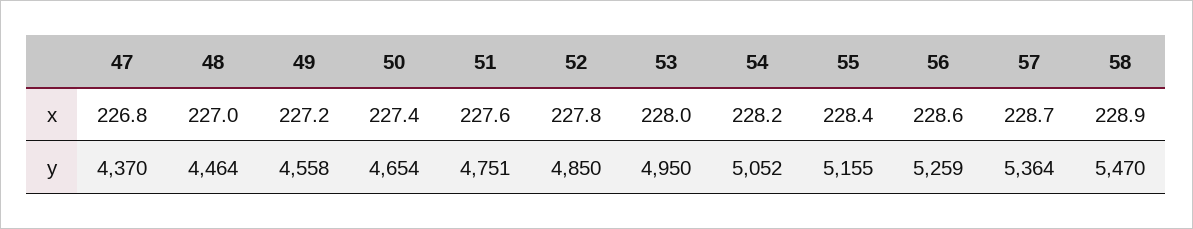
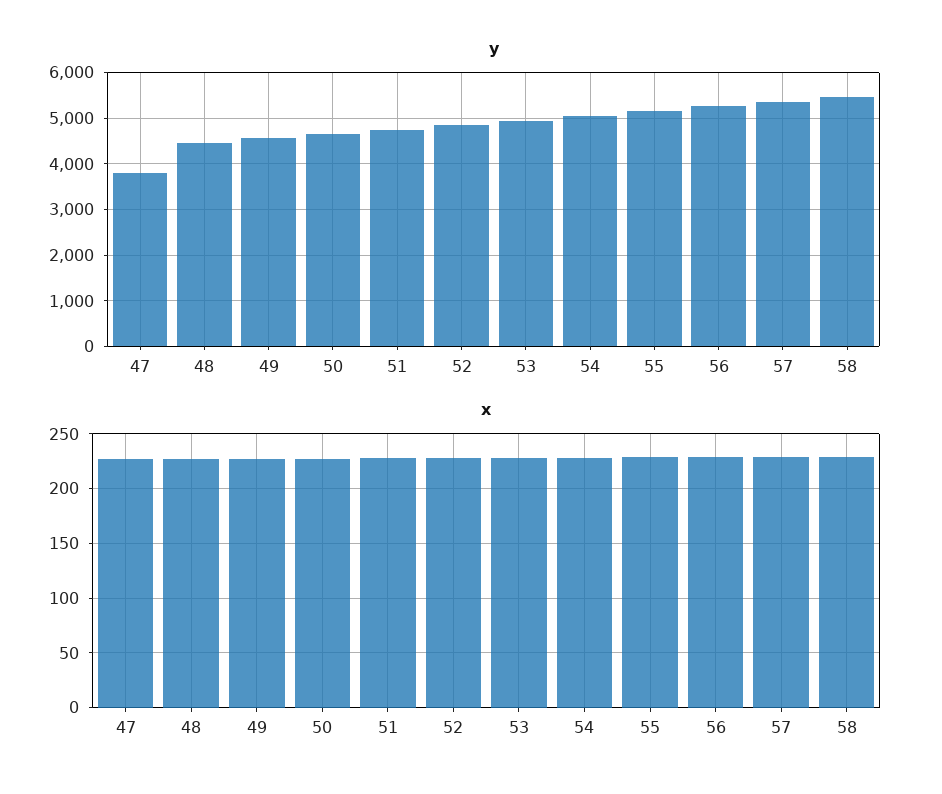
  {
    "x": {
      "47": 226.8,
      "48": 227,
      "49": 227.2,
      "50": 227.4,
      "51": 227.6,
      "52": 227.8,
      "53": 228,
      "54": 228.2,
      "55": 228.4,
      "56": 228.6,
      "57": 228.7,
      "58": 228.9
    },
    "y": {
-     "47": 4370,
+     "47": 3800,
      "48": 4464,
      "49": 4558,
      "50": 4654,
      "51": 4751,
      "52": 4850,
      "53": 4950,
      "54": 5052,
      "55": 5155,
      "56": 5259,
      "57": 5364,
      "58": 5470
    }
  }

